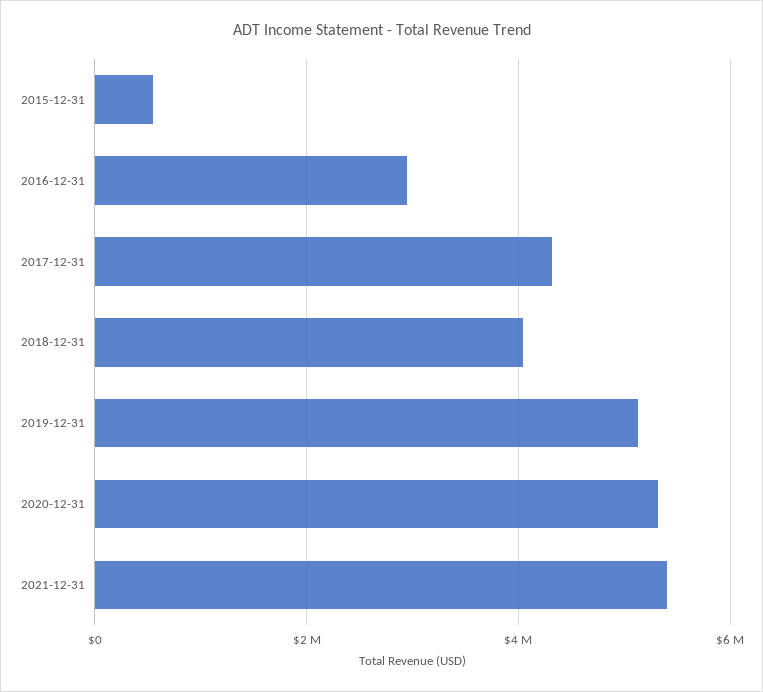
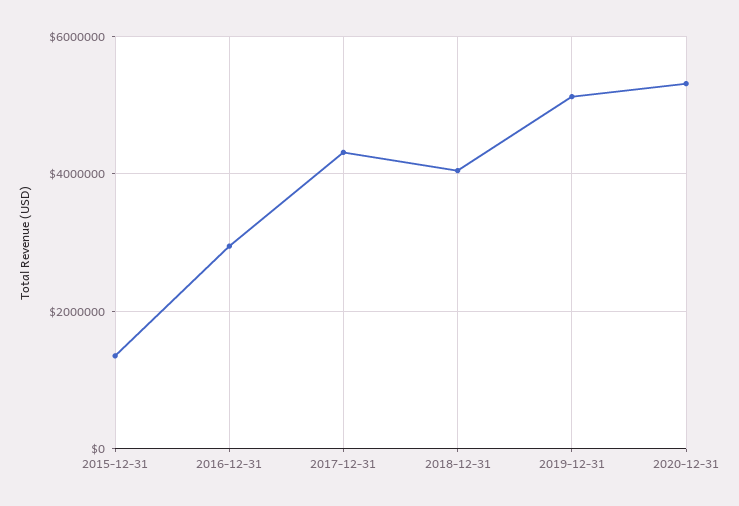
  {
-   "2015-12-31": 600000,
+   "2015-12-31": 1400000,
    "2016-12-31": 3000000,
    "2017-12-31": 4400000,
    "2018-12-31": 4000000,
    "2019-12-31": 5200000,
-   "2020-12-31": 5400000,
+   "2020-12-31": 5400000
-   "2021-12-31": 5400000
  }

